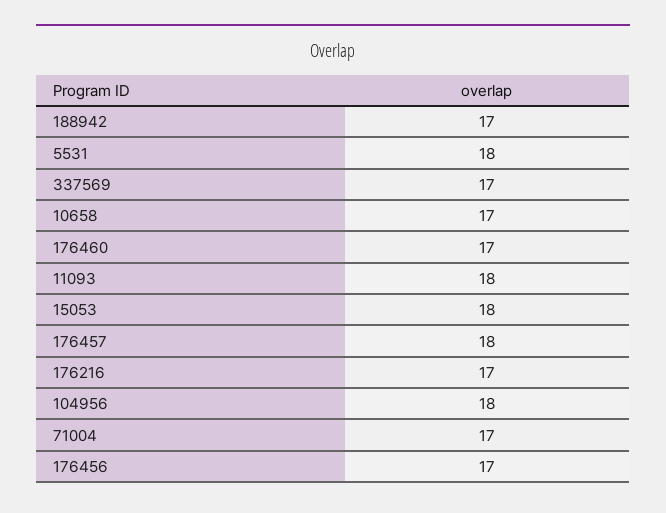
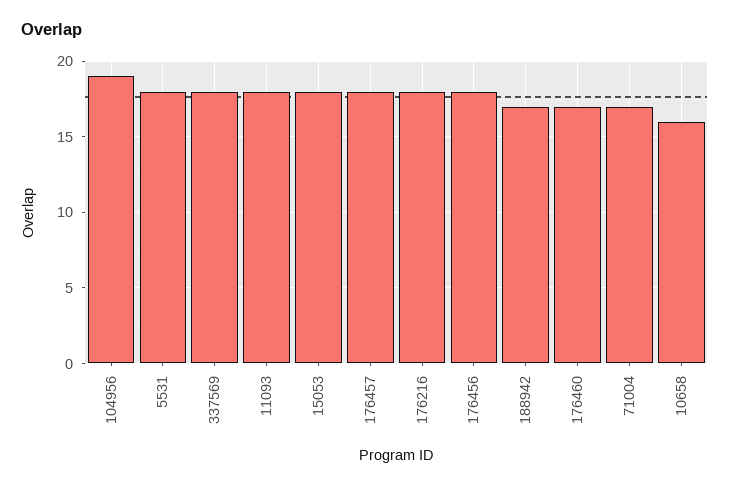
  {
    "188942": 17,
    "5531": 18,
-   "337569": 17,
+   "337569": 18,
-   "10658": 17,
+   "10658": 16,
    "176460": 17,
    "11093": 18,
    "15053": 18,
    "176457": 18,
-   "176216": 17,
+   "176216": 18,
-   "104956": 18,
+   "104956": 19,
    "71004": 17,
-   "176456": 17
+   "176456": 18
  }

